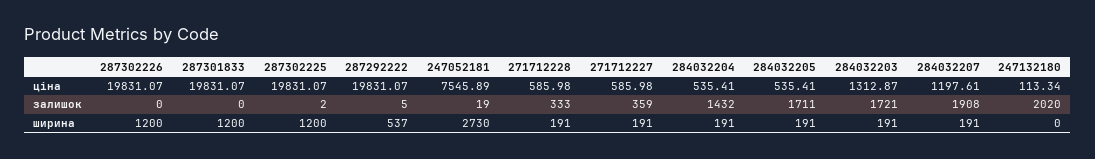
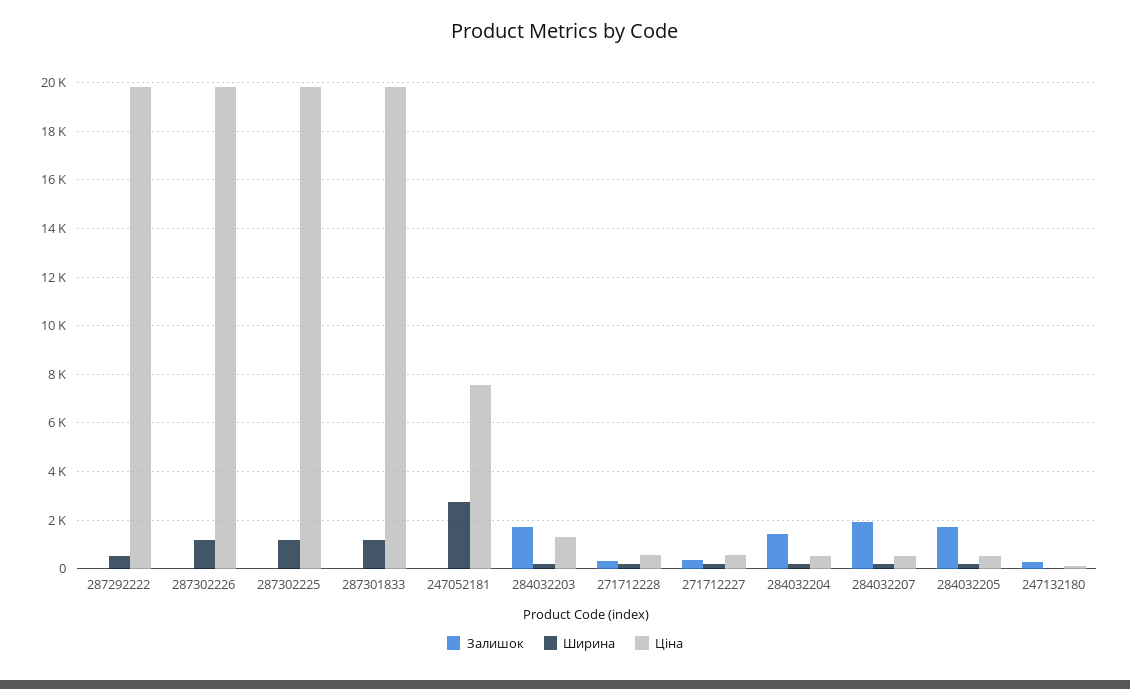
  {
    "ціна": {
      "287302226": 19831.07,
      "287301833": 19831.07,
      "287302225": 19831.07,
      "287292222": 19831.07,
      "247052181": 7545.89,
      "271712228": 585.98,
      "271712227": 585.98,
      "284032204": 535.41,
      "284032205": 535.41,
      "284032203": 1312.87,
-     "284032207": 1197.61,
+     "284032207": 500,
      "247132180": 113.34
    },
    "залишок": {
      "287302226": 0,
      "287301833": 0,
      "287302225": 2,
      "287292222": 5,
      "247052181": 19,
      "271712228": 333,
      "271712227": 359,
      "284032204": 1432,
      "284032205": 1711,
      "284032203": 1721,
      "284032207": 1908,
-     "247132180": 2020
+     "247132180": 250
    },
    "ширина": {
      "287302226": 1200,
      "287301833": 1200,
      "287302225": 1200,
      "287292222": 537,
      "247052181": 2730,
      "271712228": 191,
      "271712227": 191,
      "284032204": 191,
      "284032205": 191,
      "284032203": 191,
      "284032207": 191,
      "247132180": 0
    }
  }

